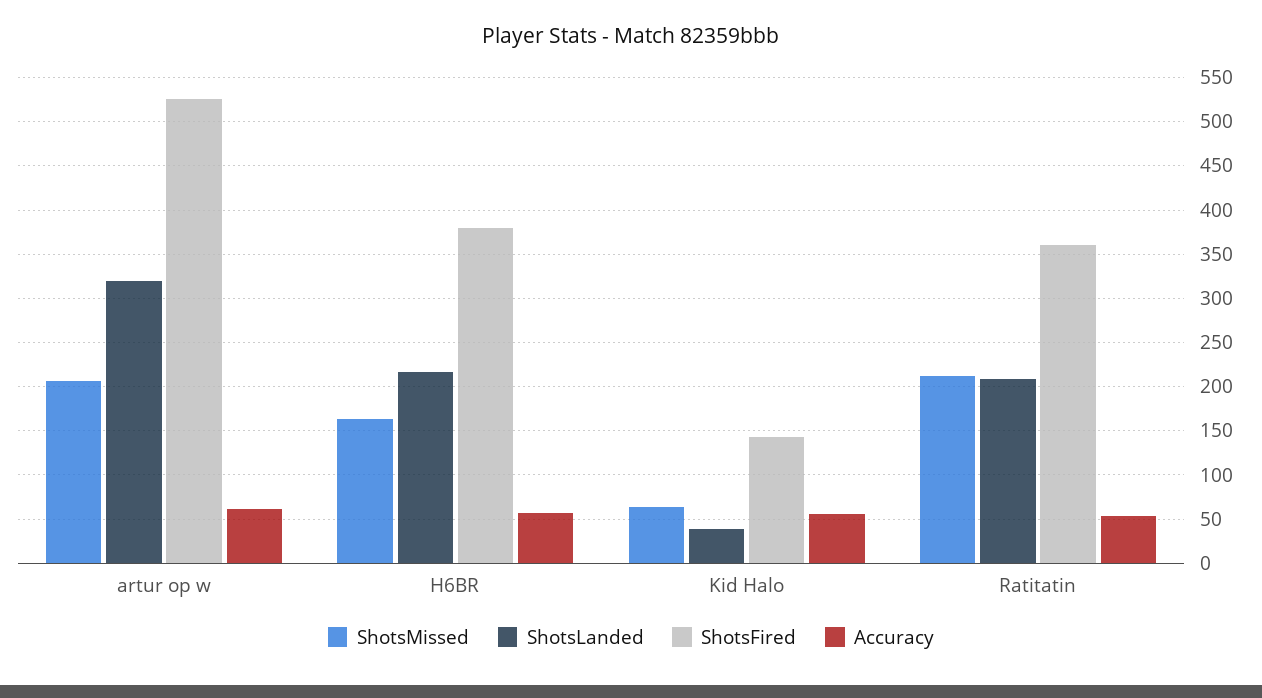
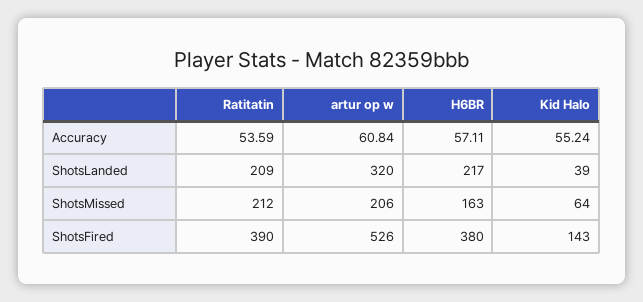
  {
    "ShotsMissed": {
      "artur op w": 206,
      "H6BR": 163,
      "Kid Halo": 64,
      "Ratitatin": 212
    },
    "ShotsLanded": {
      "artur op w": 320,
      "H6BR": 217,
      "Kid Halo": 39,
      "Ratitatin": 209
    },
    "ShotsFired": {
      "artur op w": 526,
      "H6BR": 380,
      "Kid Halo": 143,
-     "Ratitatin": 360
+     "Ratitatin": 390
    },
    "Accuracy": {
      "artur op w": 60.84,
      "H6BR": 57.11,
      "Kid Halo": 55.24,
      "Ratitatin": 53.59
    }
  }

